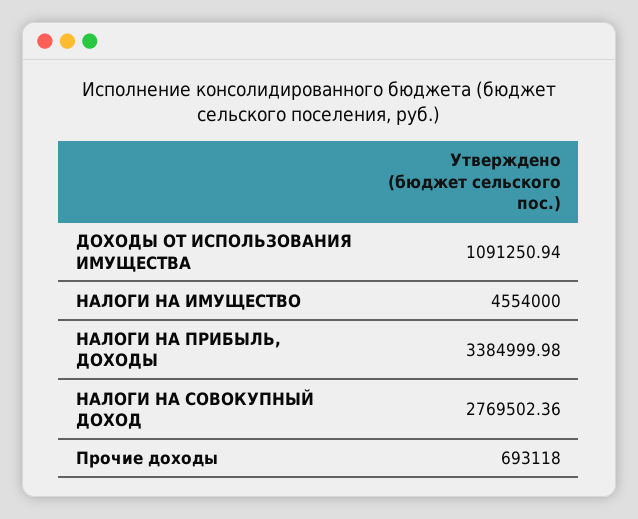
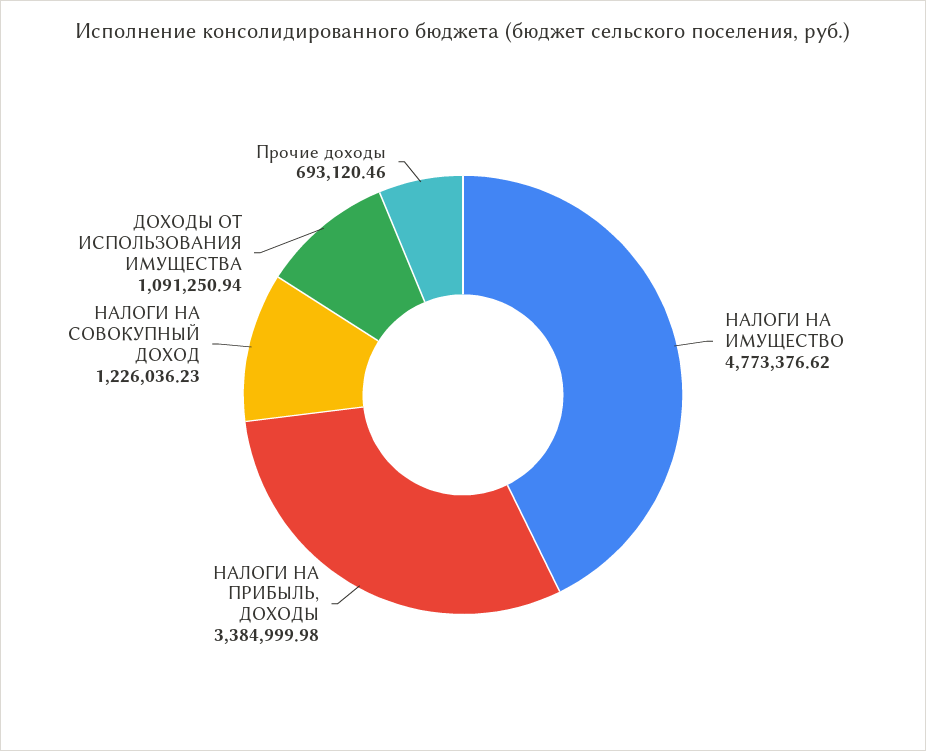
  {
    "ДОХОДЫ ОТ ИСПОЛЬЗОВАНИЯ ИМУЩЕСТВА": 1091250.94,
-   "НАЛОГИ НА ИМУЩЕСТВО": 4554000,
+   "НАЛОГИ НА ИМУЩЕСТВО": 4773376.62,
    "НАЛОГИ НА ПРИБЫЛЬ, ДОХОДЫ": 3384999.98,
-   "НАЛОГИ НА СОВОКУПНЫЙ ДОХОД": 2769502.36,
+   "НАЛОГИ НА СОВОКУПНЫЙ ДОХОД": 1226036.23,
-   "Прочие доходы": 693118
+   "Прочие доходы": 693120.46
  }

